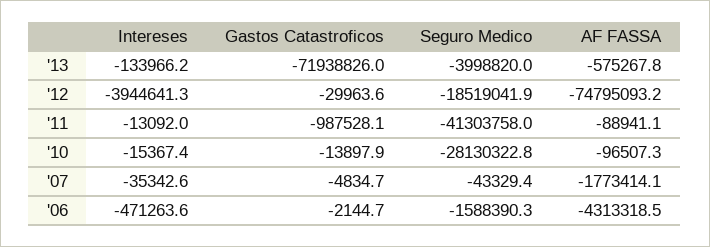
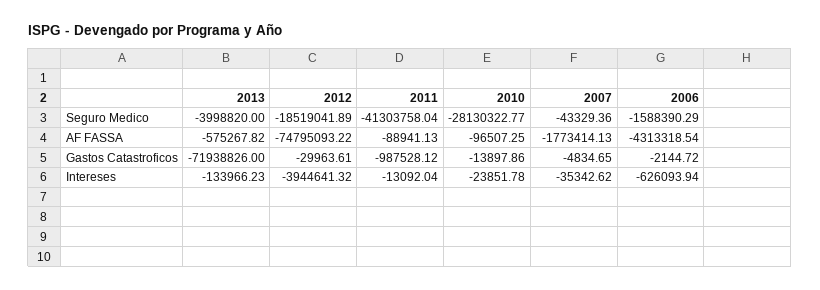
  {
    "Intereses": {
      "'13": -133966.23,
      "'12": -3944641.32,
      "'11": -13092.04,
-     "'10": -15367.4,
+     "'10": -23851.78,
      "'07": -35342.62,
-     "'06": -471263.6
+     "'06": -626093.94
    },
    "Gastos Catastroficos": {
      "'13": -71938826,
      "'12": -29963.61,
      "'11": -987528.12,
      "'10": -13897.86,
      "'07": -4834.65,
      "'06": -2144.72
    },
    "Seguro Medico": {
      "'13": -3998820,
      "'12": -18519041.89,
      "'11": -41303758.04,
      "'10": -28130322.77,
      "'07": -43329.36,
      "'06": -1588390.29
    },
    "AF FASSA": {
      "'13": -575267.82,
      "'12": -74795093.22,
      "'11": -88941.13,
      "'10": -96507.25,
      "'07": -1773414.13,
      "'06": -4313318.54
    }
  }

